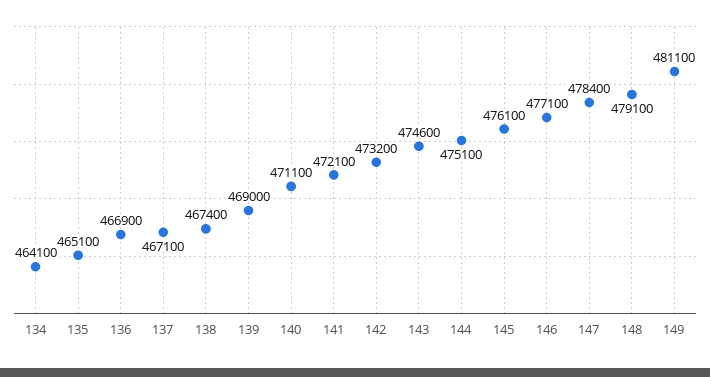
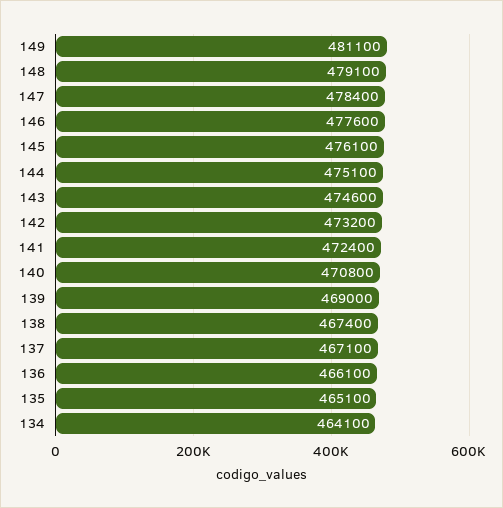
  {
    "134": 464100,
    "135": 465100,
-   "136": 466900,
+   "136": 466100,
    "137": 467100,
    "138": 467400,
    "139": 469000,
-   "140": 471100,
+   "140": 470800,
-   "141": 472100,
+   "141": 472400,
    "142": 473200,
    "143": 474600,
    "144": 475100,
    "145": 476100,
-   "146": 477100,
+   "146": 477600,
    "147": 478400,
    "148": 479100,
    "149": 481100
  }

